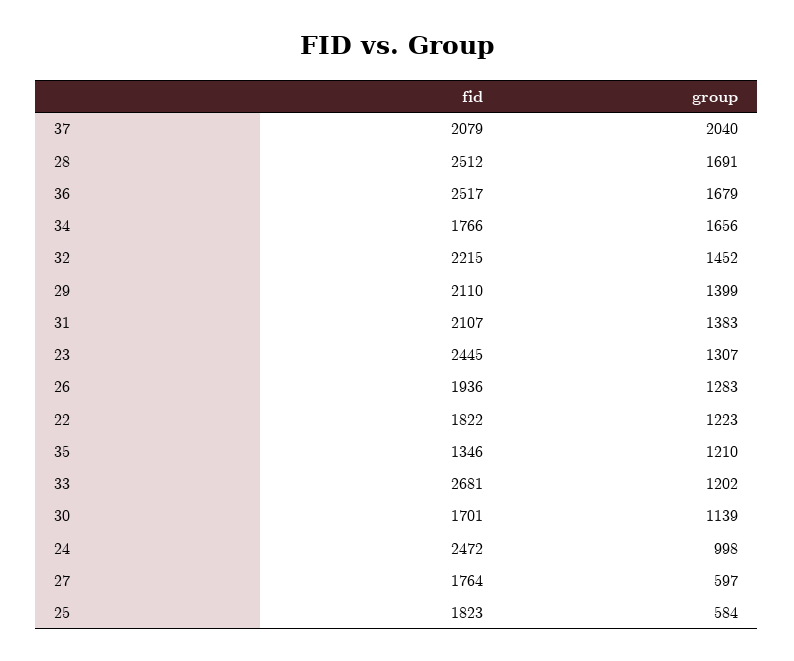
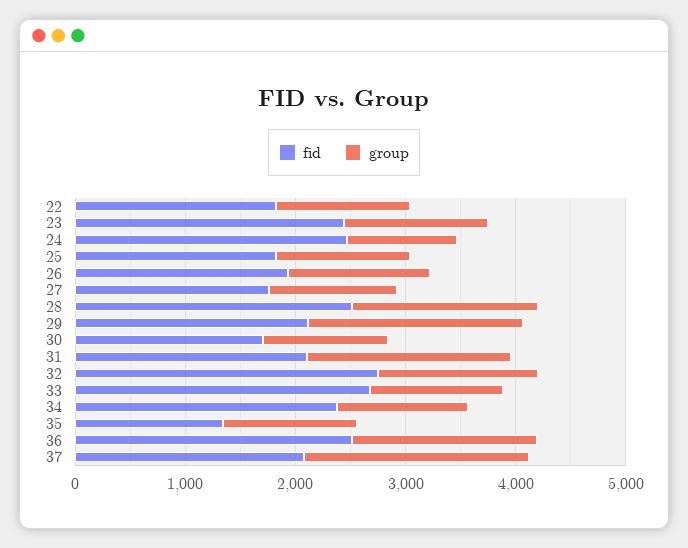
  {
    "fid": {
      "37": 2079,
      "28": 2512,
      "36": 2517,
-     "34": 1766,
+     "34": 2400,
-     "32": 2215,
+     "32": 2800,
      "29": 2110,
      "31": 2107,
      "23": 2445,
      "26": 1936,
      "22": 1822,
      "35": 1346,
      "33": 2681,
      "30": 1701,
      "24": 2472,
      "27": 1764,
      "25": 1823
    },
    "group": {
      "37": 2040,
      "28": 1691,
      "36": 1679,
-     "34": 1656,
+     "34": 1200,
      "32": 1452,
-     "29": 1399,
+     "29": 2000,
-     "31": 1383,
+     "31": 1800,
      "23": 1307,
      "26": 1283,
      "22": 1223,
      "35": 1210,
      "33": 1202,
      "30": 1139,
      "24": 998,
-     "27": 597,
+     "27": 1200,
-     "25": 584
+     "25": 1200
    }
  }

